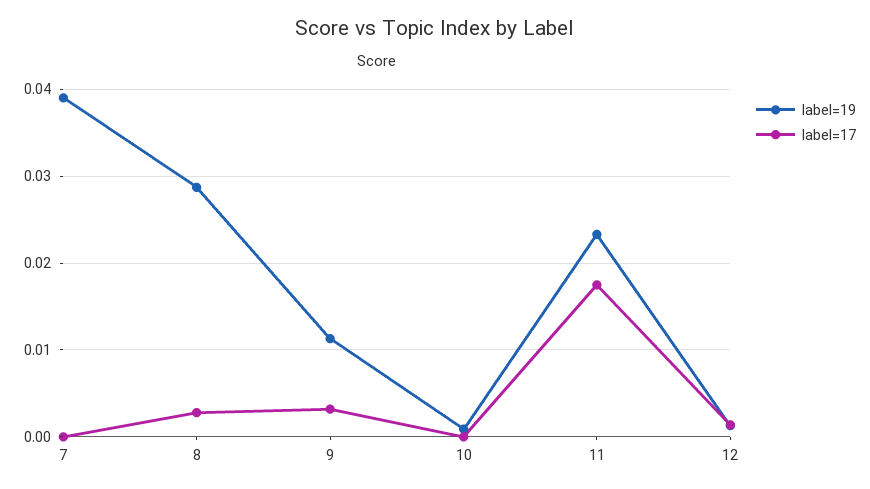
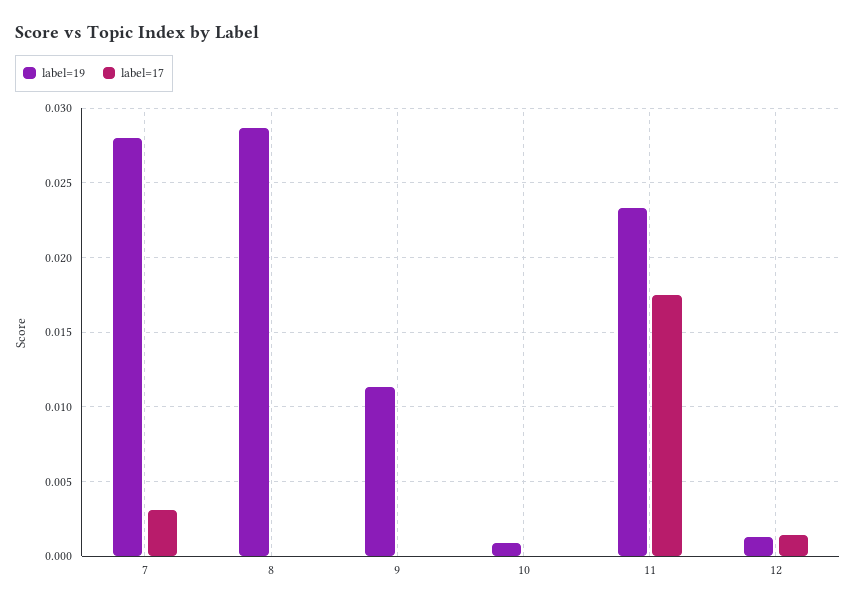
  {
    "label=19": {
-     "7": 0.039,
+     "7": 0.028,
      "8": 0.0285,
      "9": 0.0115,
      "10": 0.001,
      "11": 0.0235,
      "12": 0.0015
    },
    "label=17": {
-     "7": 0,
+     "7": 0.003,
-     "8": 0.003,
+     "8": 0,
-     "9": 0.003,
+     "9": 0,
      "10": 0,
      "11": 0.0175,
      "12": 0.0015
    }
  }

